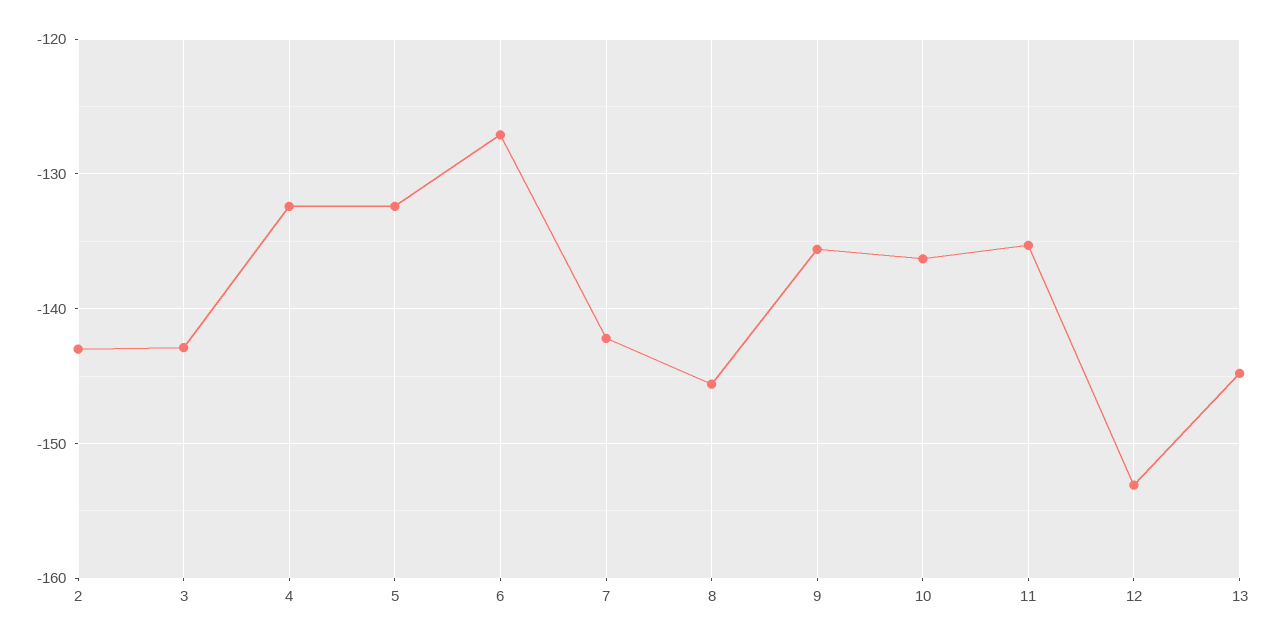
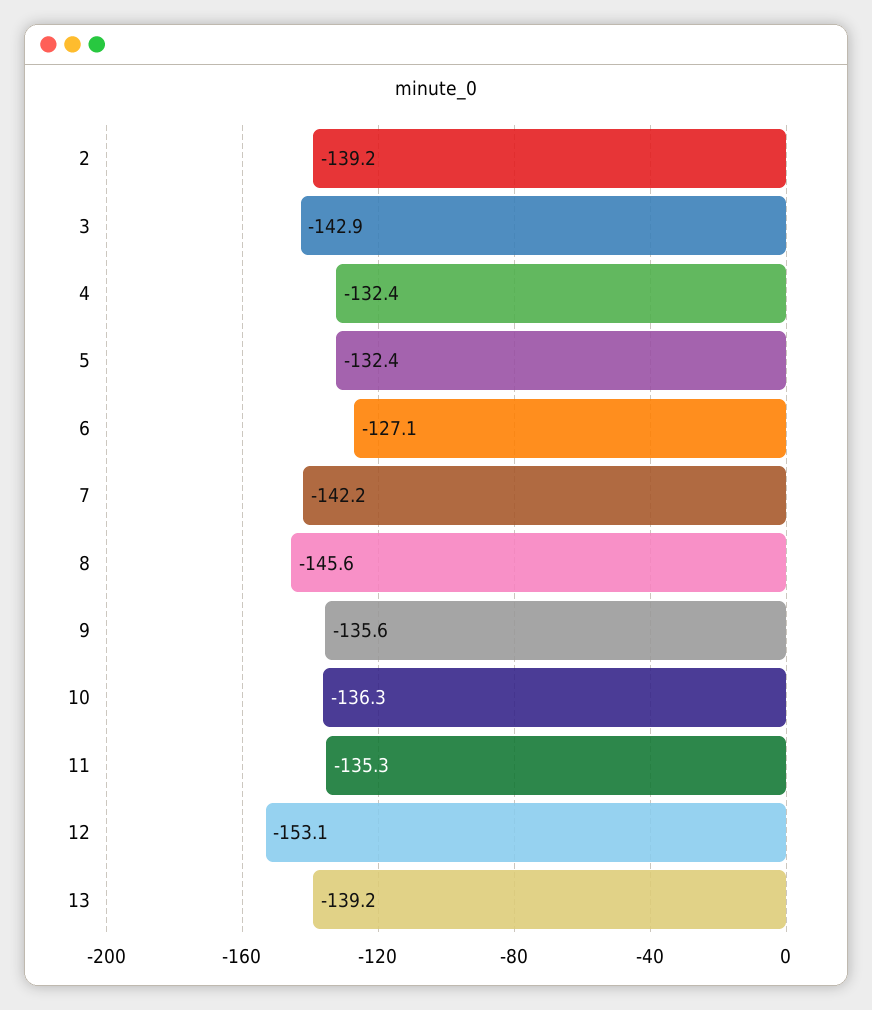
  {
-   "2": -143,
+   "2": -139.2,
    "3": -142.9,
    "4": -132.4,
    "5": -132.4,
    "6": -127.1,
    "7": -142.2,
    "8": -145.6,
    "9": -135.6,
    "10": -136.3,
    "11": -135.3,
    "12": -153.1,
-   "13": -145
+   "13": -139.2
  }

